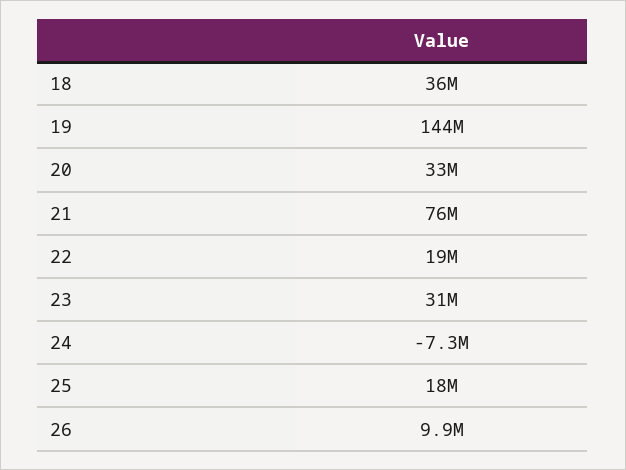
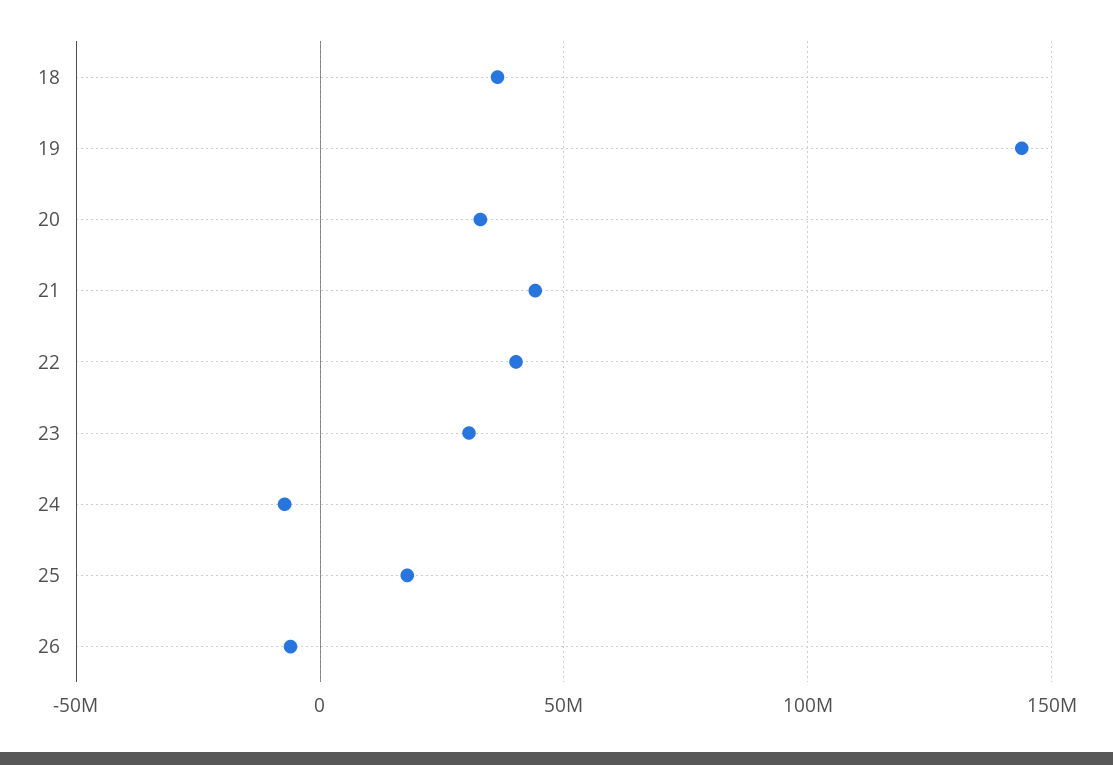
  {
    "18": 36000000,
    "19": 144000000,
    "20": 33000000,
-   "21": 76000000,
+   "21": 45000000,
-   "22": 19000000,
+   "22": 40000000,
    "23": 31000000,
    "24": -7300000,
    "25": 18000000,
-   "26": 9900000
+   "26": -5000000
  }

